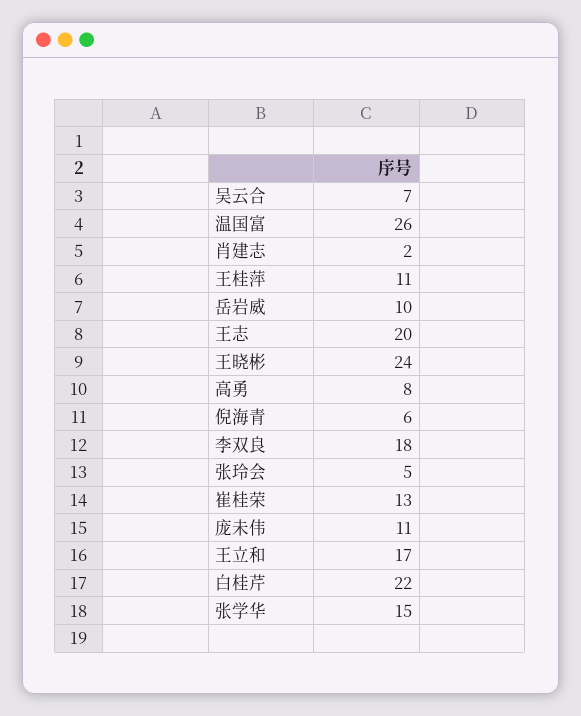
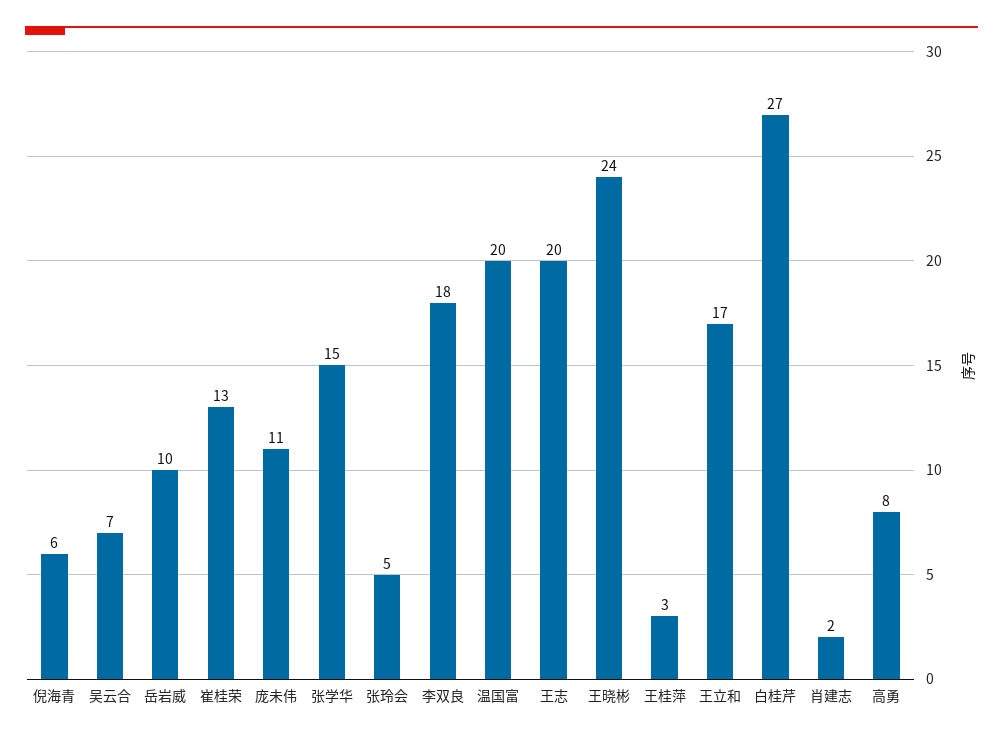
  {
    "吴云合": 7,
-   "温国富": 26,
+   "温国富": 20,
    "肖建志": 2,
-   "王桂萍": 11,
+   "王桂萍": 3,
    "岳岩威": 10,
    "王志": 20,
    "王晓彬": 24,
    "高勇": 8,
    "倪海青": 6,
    "李双良": 18,
    "张玲会": 5,
    "崔桂荣": 13,
    "庞未伟": 11,
    "王立和": 17,
-   "白桂芹": 22,
+   "白桂芹": 27,
    "张学华": 15
  }

